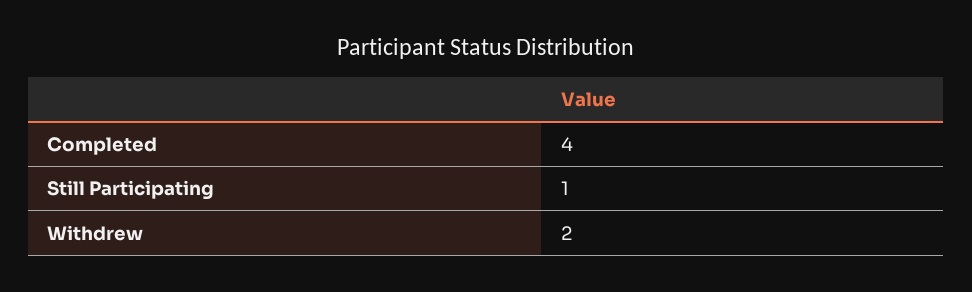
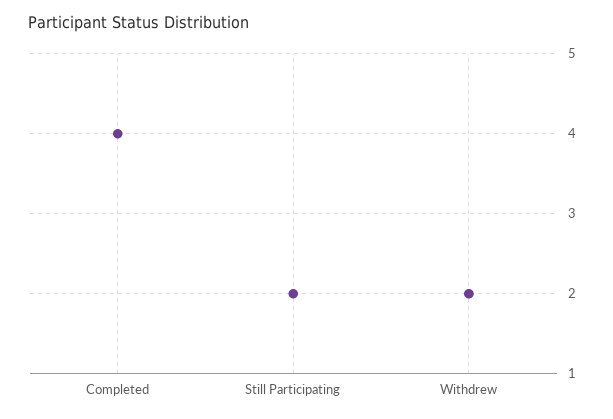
  {
    "Completed": 4,
-   "Still Participating": 1,
+   "Still Participating": 2,
    "Withdrew": 2
  }

